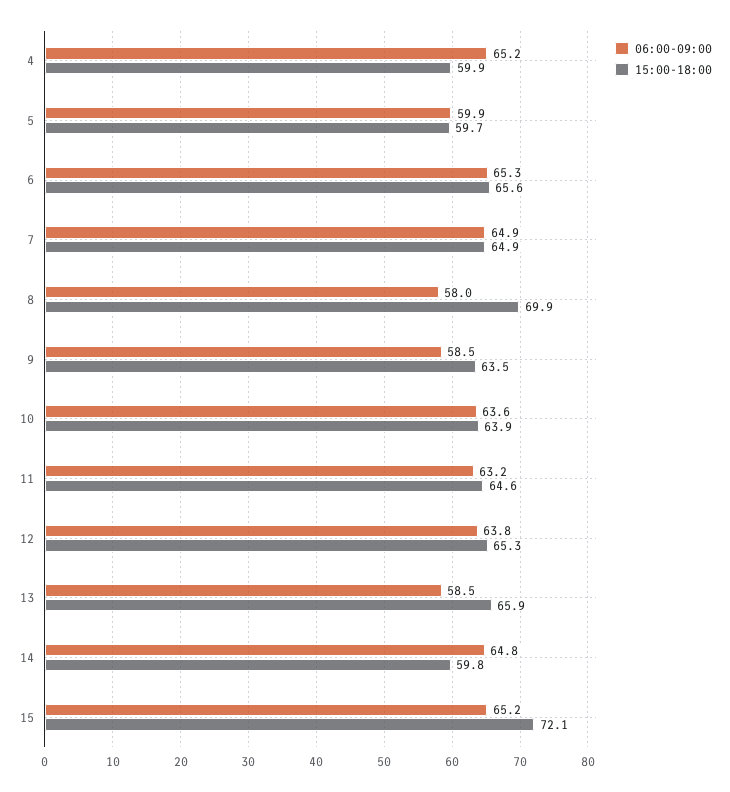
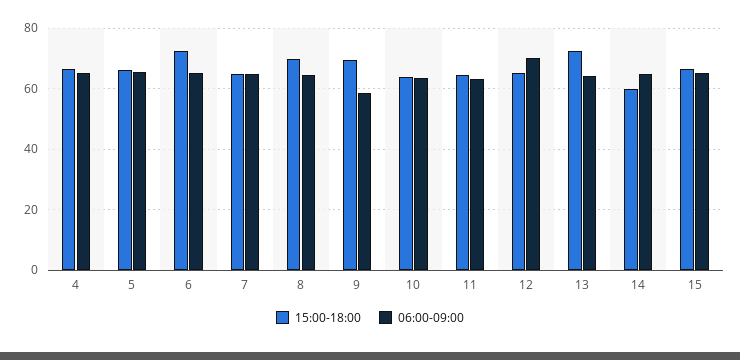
  {
    "06:00-09:00": {
      "4": 65.2,
-     "5": 59.9,
+     "5": 66,
      "6": 65.3,
      "7": 64.9,
-     "8": 58,
+     "8": 64,
      "9": 58.5,
      "10": 63.6,
      "11": 63.2,
-     "12": 63.8,
+     "12": 70,
-     "13": 58.5,
+     "13": 64,
      "14": 64.8,
      "15": 65.2
    },
    "15:00-18:00": {
-     "4": 59.9,
+     "4": 66,
-     "5": 59.7,
+     "5": 66,
-     "6": 65.6,
+     "6": 72,
      "7": 64.9,
      "8": 69.9,
-     "9": 63.5,
+     "9": 70,
      "10": 63.9,
      "11": 64.6,
      "12": 65.3,
-     "13": 65.9,
+     "13": 72,
      "14": 59.8,
-     "15": 72.1
+     "15": 66
    }
  }

